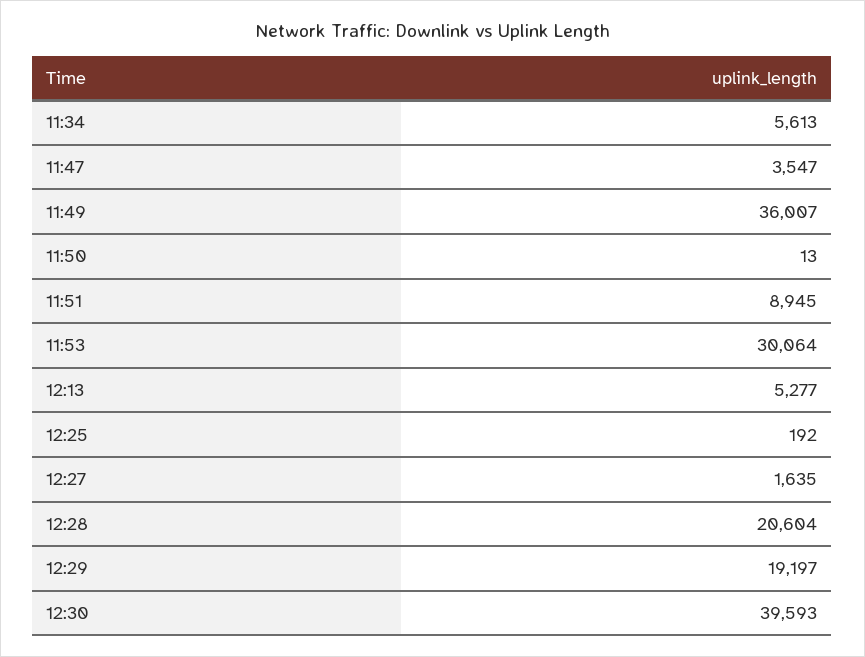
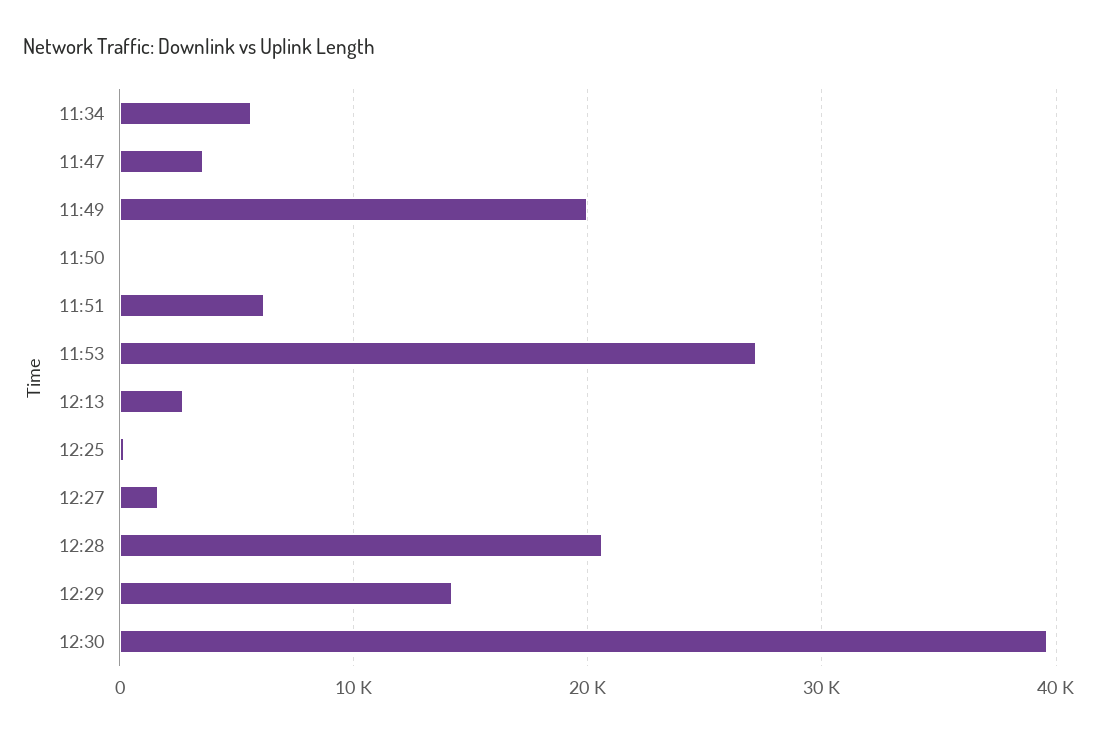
  {
    "11:34": 5613,
    "11:47": 3547,
-   "11:49": 36007,
+   "11:49": 20000,
    "11:50": 13,
-   "11:51": 8945,
+   "11:51": 6000,
-   "11:53": 30064,
+   "11:53": 27000,
-   "12:13": 5277,
+   "12:13": 3000,
    "12:25": 192,
    "12:27": 1635,
    "12:28": 20604,
-   "12:29": 19197,
+   "12:29": 14000,
    "12:30": 39593
  }

